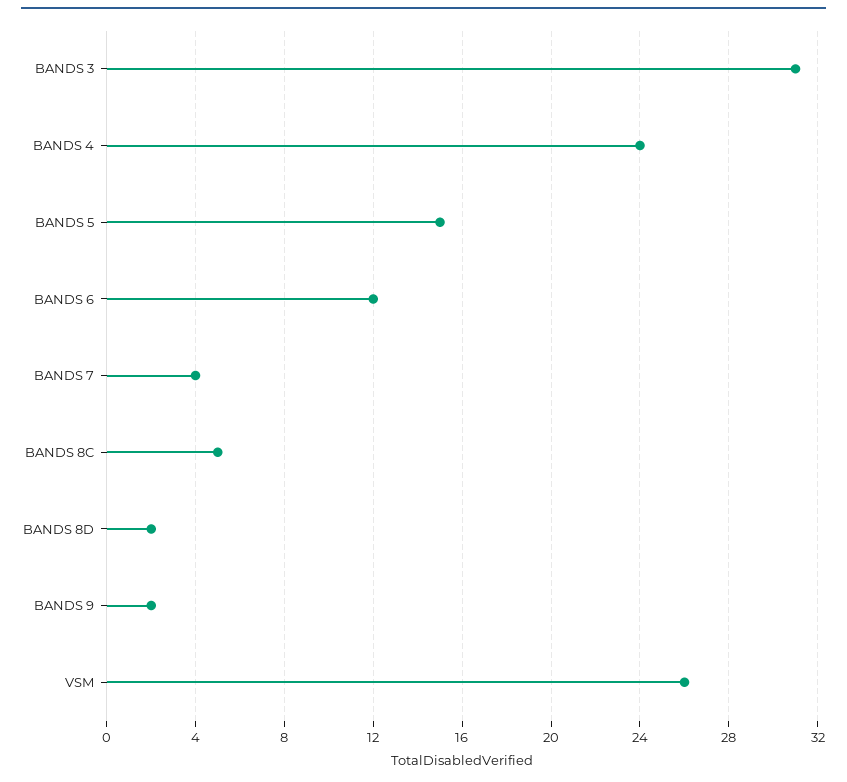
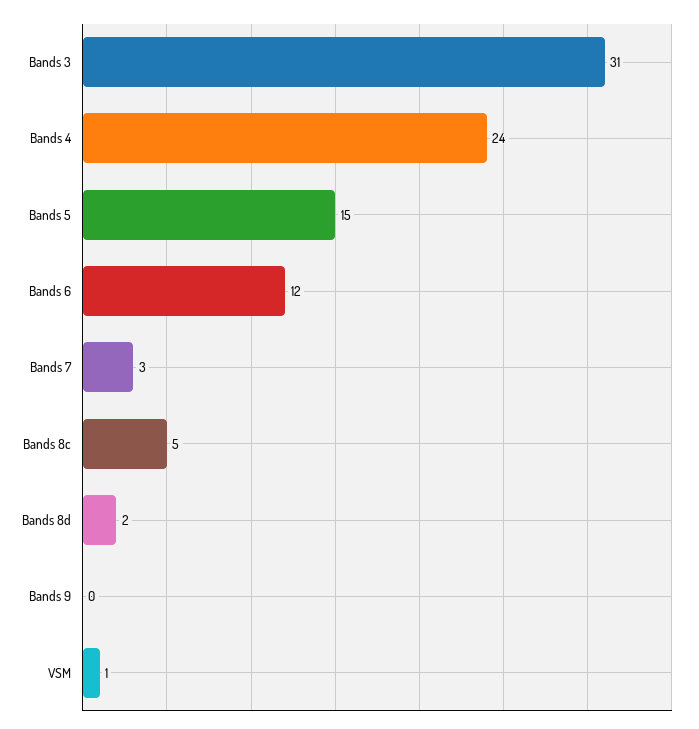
  {
    "BANDS 3": 31,
    "BANDS 4": 24,
    "BANDS 5": 15,
    "BANDS 6": 12,
-   "BANDS 7": 4,
+   "BANDS 7": 3,
    "BANDS 8C": 5,
    "BANDS 8D": 2,
-   "BANDS 9": 2,
+   "BANDS 9": 0,
-   "VSM": 26
+   "VSM": 1
  }

